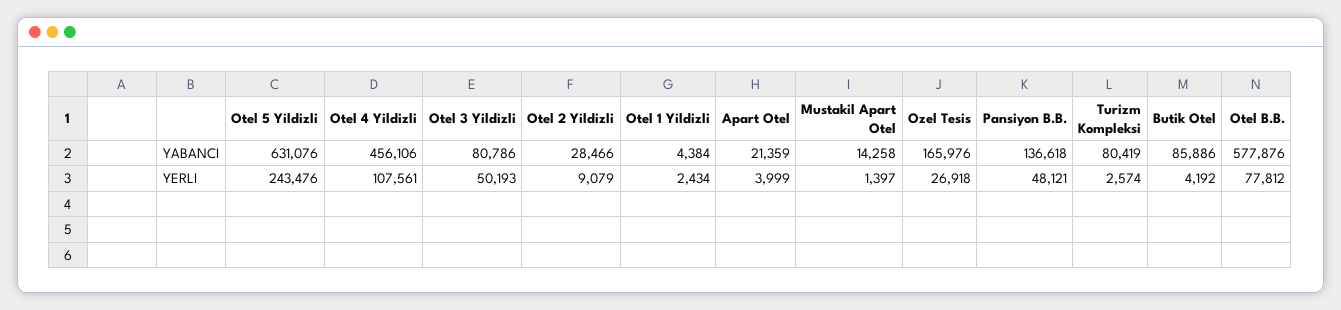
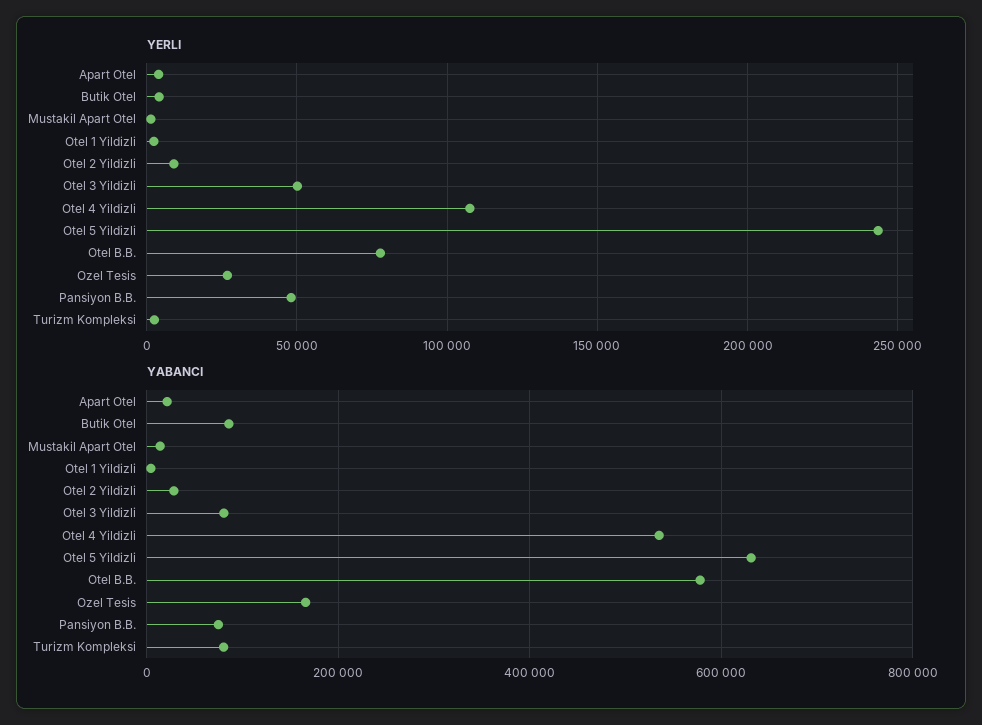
  {
    "YABANCI": {
      "Otel 5 Yildizli": 631076,
-     "Otel 4 Yildizli": 456106,
+     "Otel 4 Yildizli": 540000,
      "Otel 3 Yildizli": 80786,
      "Otel 2 Yildizli": 28466,
      "Otel 1 Yildizli": 4384,
      "Apart Otel": 21359,
      "Mustakil Apart Otel": 14258,
      "Ozel Tesis": 165976,
-     "Pansiyon B.B.": 136618,
+     "Pansiyon B.B.": 80000,
      "Turizm Kompleksi": 80419,
      "Butik Otel": 85886,
      "Otel B.B.": 577876
    },
    "YERLI": {
      "Otel 5 Yildizli": 243476,
      "Otel 4 Yildizli": 107561,
      "Otel 3 Yildizli": 50193,
      "Otel 2 Yildizli": 9079,
      "Otel 1 Yildizli": 2434,
      "Apart Otel": 3999,
      "Mustakil Apart Otel": 1397,
      "Ozel Tesis": 26918,
      "Pansiyon B.B.": 48121,
      "Turizm Kompleksi": 2574,
      "Butik Otel": 4192,
      "Otel B.B.": 77812
    }
  }

